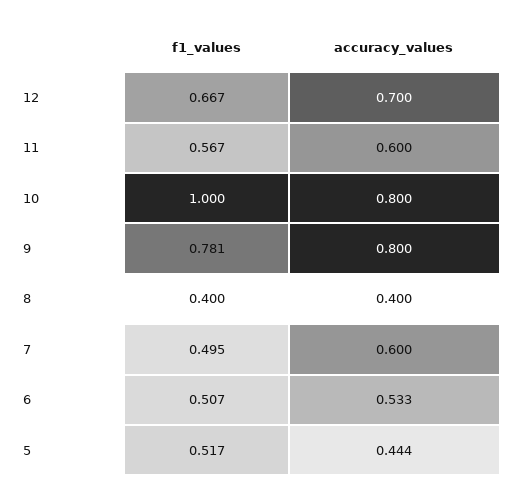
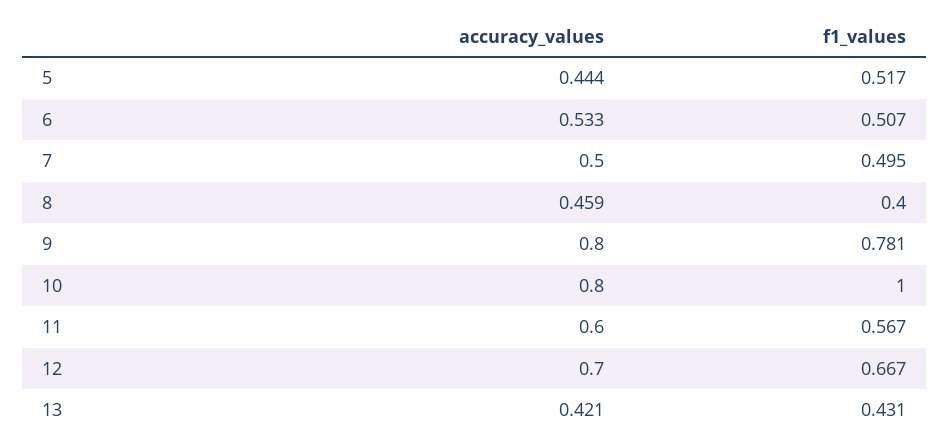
  {
    "f1_values": {
      "12": 0.667,
      "11": 0.567,
      "10": 1,
      "9": 0.781,
      "8": 0.4,
      "7": 0.495,
      "6": 0.507,
-     "5": 0.517
+     "5": 0.517,
+     "13": 0.431
    },
    "accuracy_values": {
      "12": 0.7,
      "11": 0.6,
      "10": 0.8,
      "9": 0.8,
-     "8": 0.4,
+     "8": 0.459,
-     "7": 0.6,
+     "7": 0.5,
      "6": 0.533,
-     "5": 0.444
+     "5": 0.444,
+     "13": 0.421
    }
  }

